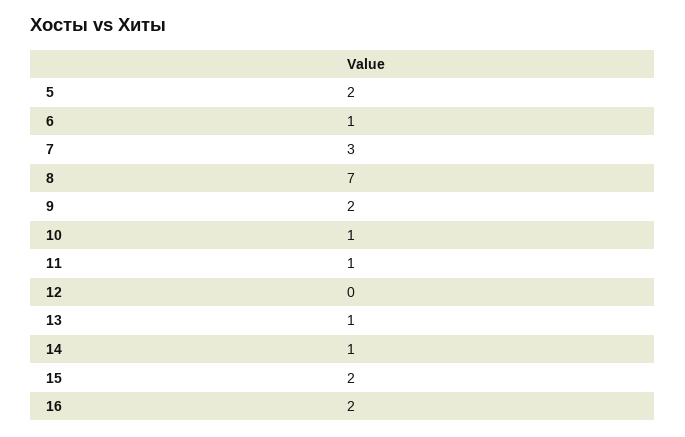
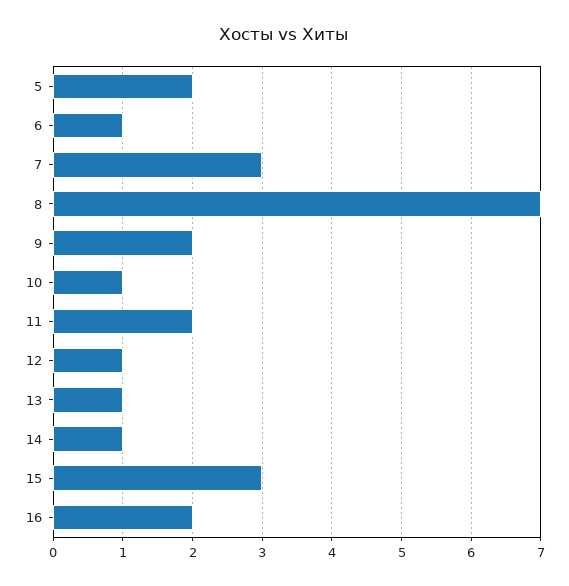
  {
    "5": 2,
    "6": 1,
    "7": 3,
    "8": 7,
    "9": 2,
    "10": 1,
-   "11": 1,
+   "11": 2,
-   "12": 0,
+   "12": 1,
    "13": 1,
    "14": 1,
-   "15": 2,
+   "15": 3,
    "16": 2
  }

